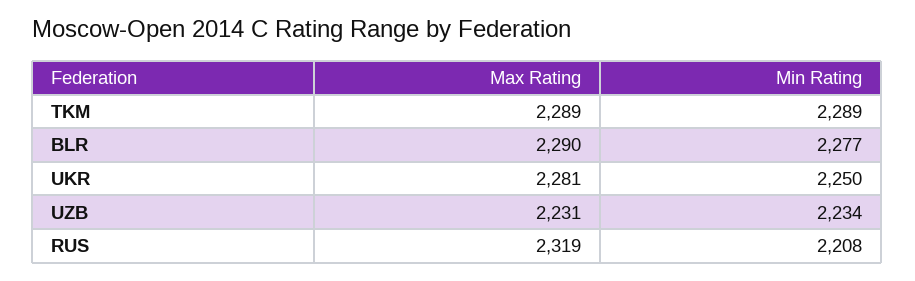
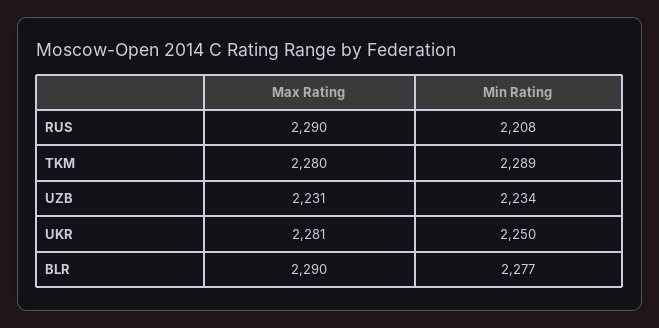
  {
    "Max Rating": {
-     "TKM": 2289,
+     "TKM": 2280,
      "BLR": 2290,
      "UKR": 2281,
      "UZB": 2231,
-     "RUS": 2319
+     "RUS": 2290
    },
    "Min Rating": {
      "TKM": 2289,
      "BLR": 2277,
      "UKR": 2250,
      "UZB": 2234,
      "RUS": 2208
    }
  }

